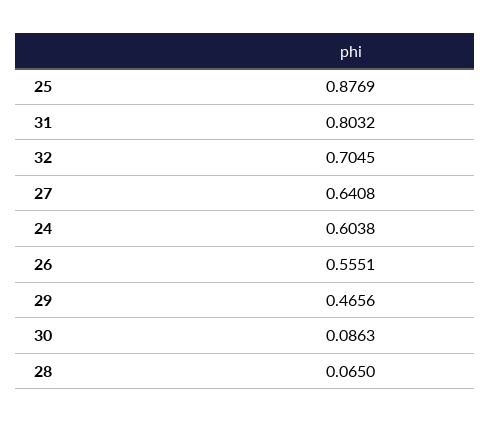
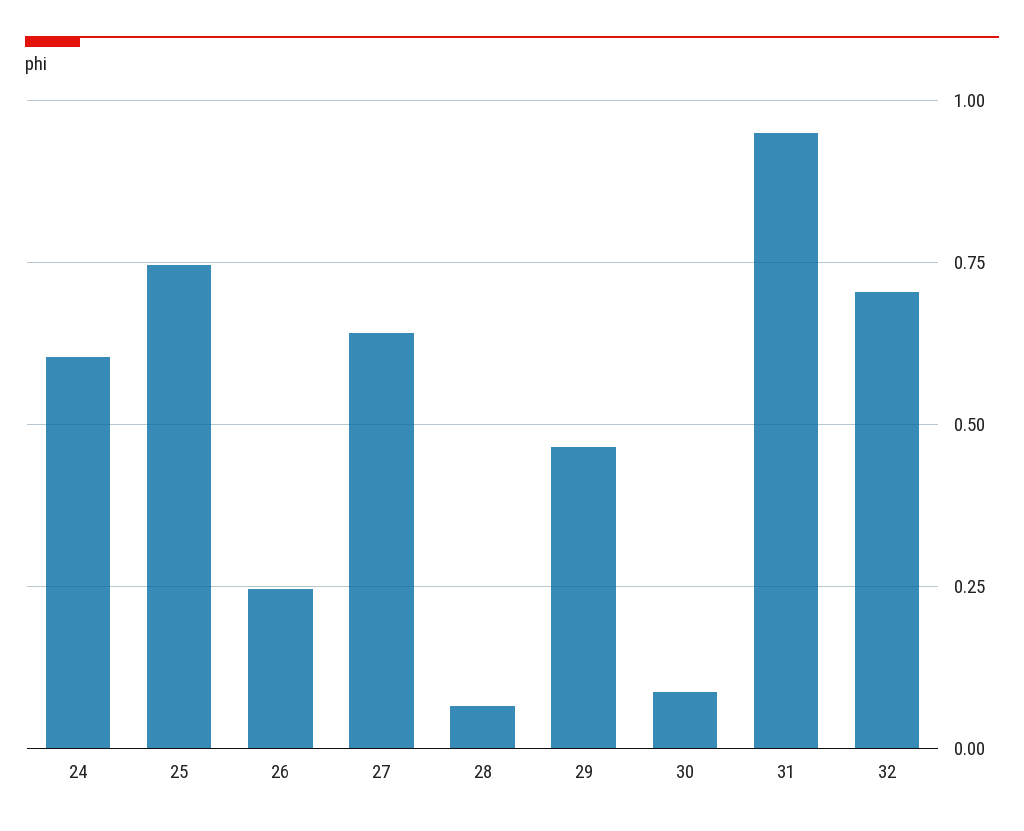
  {
-   "25": 0.8769,
+   "25": 0.75,
-   "31": 0.8032,
+   "31": 0.95,
    "32": 0.7045,
    "27": 0.6408,
    "24": 0.6038,
-   "26": 0.5551,
+   "26": 0.25,
    "29": 0.4656,
    "30": 0.0863,
    "28": 0.065
  }

